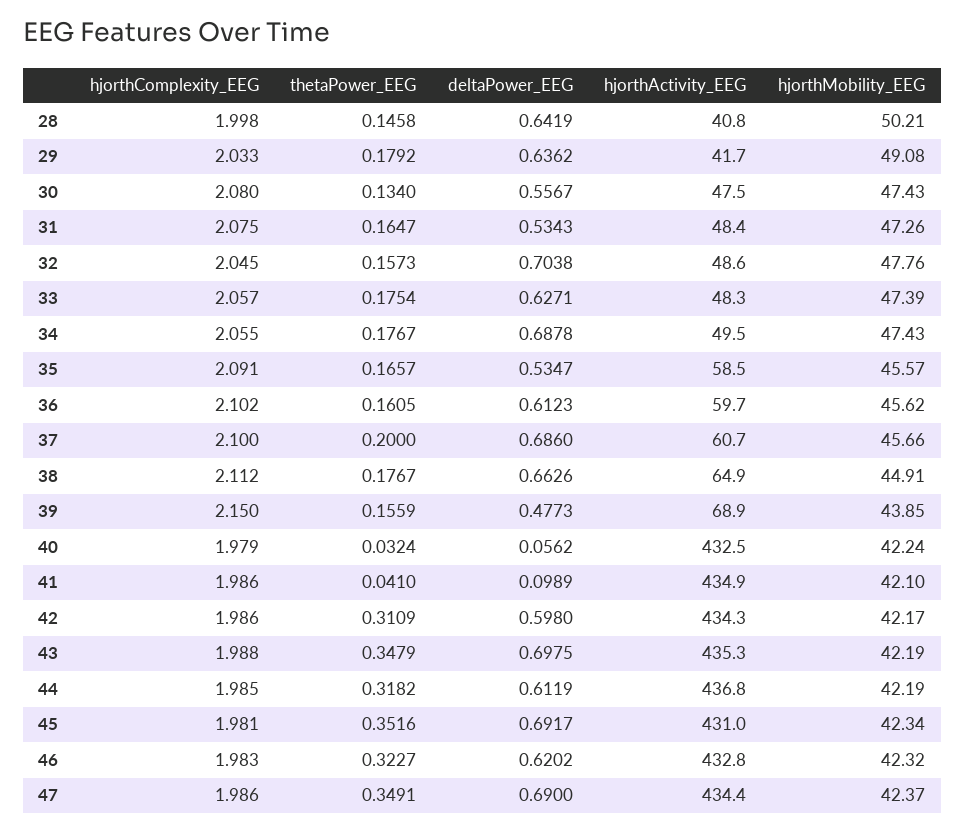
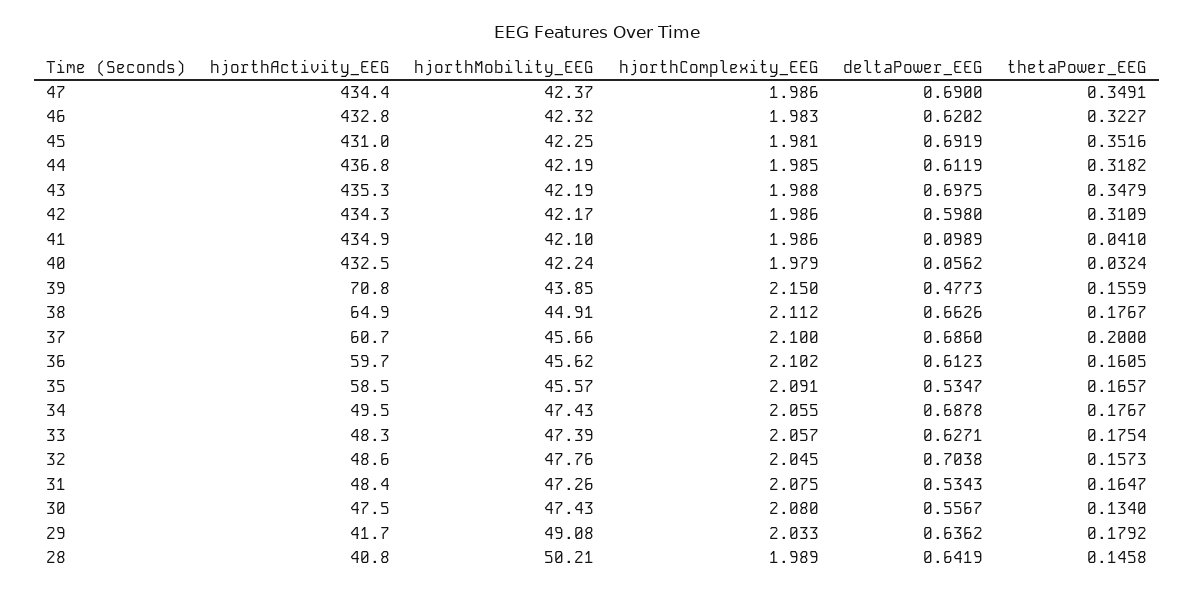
  {
    "hjorthComplexity_EEG": {
-     "28": 1.998,
+     "28": 1.989,
      "29": 2.033,
      "30": 2.08,
      "31": 2.075,
      "32": 2.045,
      "33": 2.057,
      "34": 2.055,
      "35": 2.091,
      "36": 2.102,
      "37": 2.1,
      "38": 2.112,
      "39": 2.15,
      "40": 1.979,
      "41": 1.986,
      "42": 1.986,
      "43": 1.988,
      "44": 1.985,
      "45": 1.981,
      "46": 1.983,
      "47": 1.986
    },
    "thetaPower_EEG": {
      "28": 0.1458,
      "29": 0.1792,
      "30": 0.134,
      "31": 0.1647,
      "32": 0.1573,
      "33": 0.1754,
      "34": 0.1767,
      "35": 0.1657,
      "36": 0.1605,
      "37": 0.2,
      "38": 0.1767,
      "39": 0.1559,
      "40": 0.0324,
      "41": 0.041,
      "42": 0.3109,
      "43": 0.3479,
      "44": 0.3182,
      "45": 0.3516,
      "46": 0.3227,
      "47": 0.3491
    },
    "deltaPower_EEG": {
      "28": 0.6419,
      "29": 0.6362,
      "30": 0.5567,
      "31": 0.5343,
      "32": 0.7038,
      "33": 0.6271,
      "34": 0.6878,
      "35": 0.5347,
      "36": 0.6123,
      "37": 0.686,
      "38": 0.6626,
      "39": 0.4773,
      "40": 0.0562,
      "41": 0.0989,
      "42": 0.598,
      "43": 0.6975,
      "44": 0.6119,
-     "45": 0.6917,
+     "45": 0.6919,
      "46": 0.6202,
      "47": 0.69
    },
    "hjorthActivity_EEG": {
      "28": 40.8,
      "29": 41.7,
      "30": 47.5,
      "31": 48.4,
      "32": 48.6,
      "33": 48.3,
      "34": 49.5,
      "35": 58.5,
      "36": 59.7,
      "37": 60.7,
      "38": 64.9,
-     "39": 68.9,
+     "39": 70.8,
      "40": 432.5,
      "41": 434.9,
      "42": 434.3,
      "43": 435.3,
      "44": 436.8,
      "45": 431,
      "46": 432.8,
      "47": 434.4
    },
    "hjorthMobility_EEG": {
      "28": 50.21,
      "29": 49.08,
      "30": 47.43,
      "31": 47.26,
      "32": 47.76,
      "33": 47.39,
      "34": 47.43,
      "35": 45.57,
      "36": 45.62,
      "37": 45.66,
      "38": 44.91,
      "39": 43.85,
      "40": 42.24,
      "41": 42.1,
      "42": 42.17,
      "43": 42.19,
      "44": 42.19,
-     "45": 42.34,
+     "45": 42.25,
      "46": 42.32,
      "47": 42.37
    }
  }

